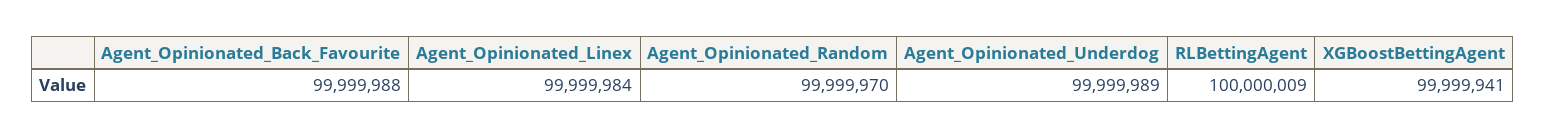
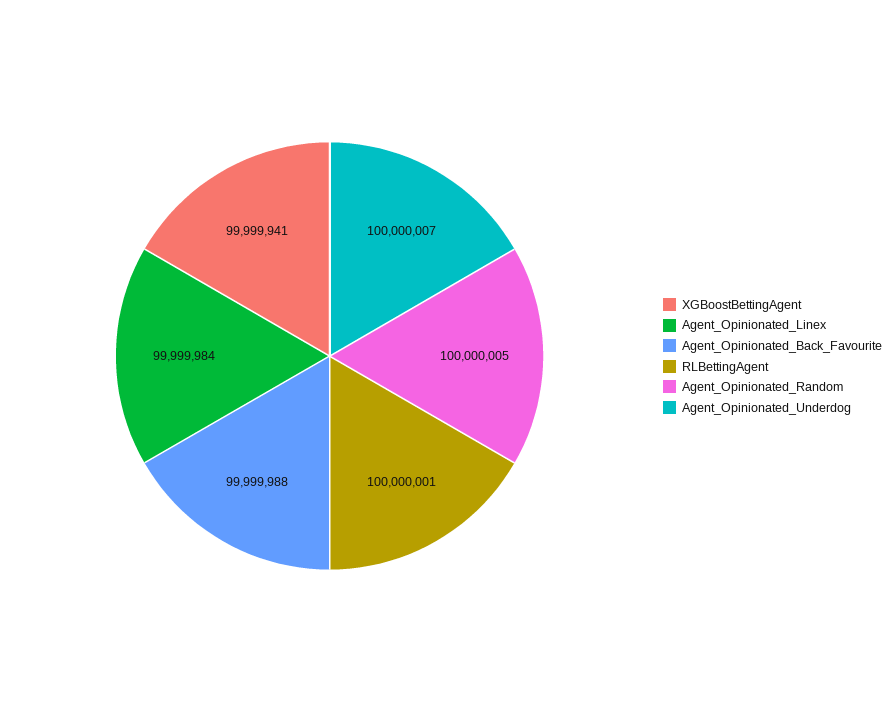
  {
    "Agent_Opinionated_Back_Favourite": 99999988,
    "Agent_Opinionated_Linex": 99999984,
-   "Agent_Opinionated_Random": 99999970,
+   "Agent_Opinionated_Random": 100000005,
-   "Agent_Opinionated_Underdog": 99999989,
+   "Agent_Opinionated_Underdog": 100000007,
-   "RLBettingAgent": 100000009,
+   "RLBettingAgent": 100000001,
    "XGBoostBettingAgent": 99999941
  }

